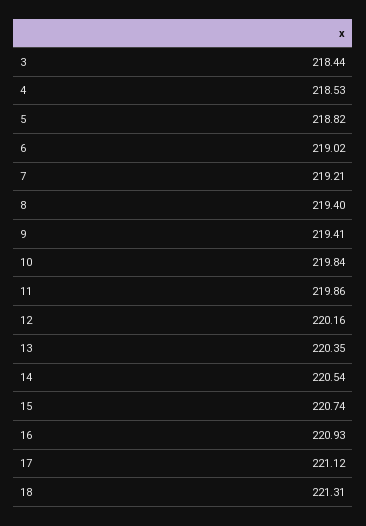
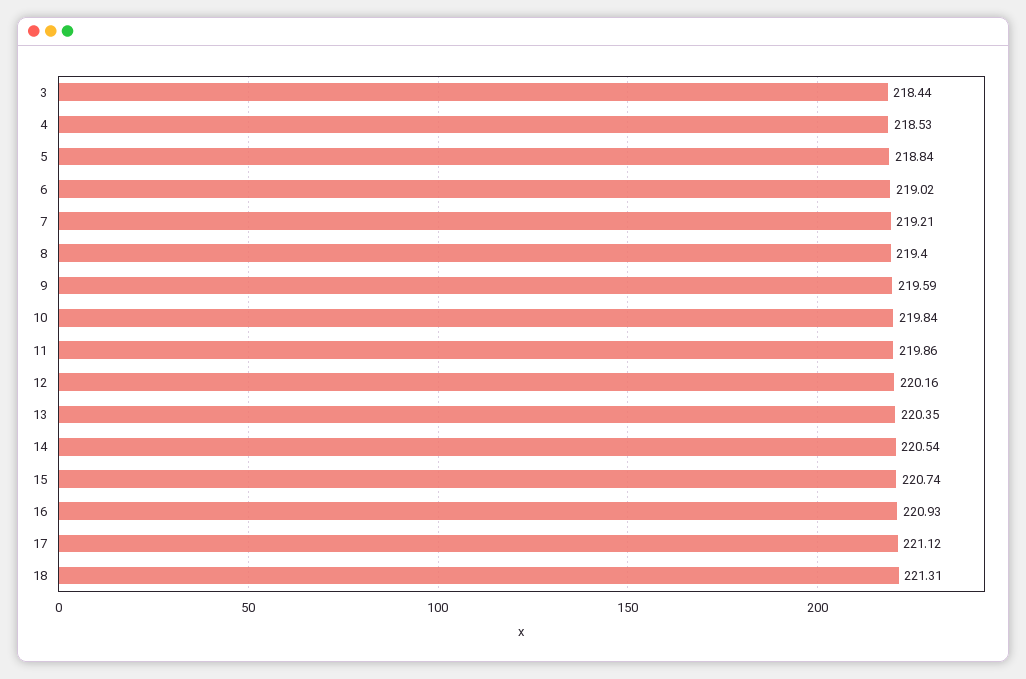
  {
    "3": 218.44,
    "4": 218.53,
-   "5": 218.82,
+   "5": 218.84,
    "6": 219.02,
    "7": 219.21,
    "8": 219.4,
-   "9": 219.41,
+   "9": 219.59,
    "10": 219.84,
    "11": 219.86,
    "12": 220.16,
    "13": 220.35,
    "14": 220.54,
    "15": 220.74,
    "16": 220.93,
    "17": 221.12,
    "18": 221.31
  }

